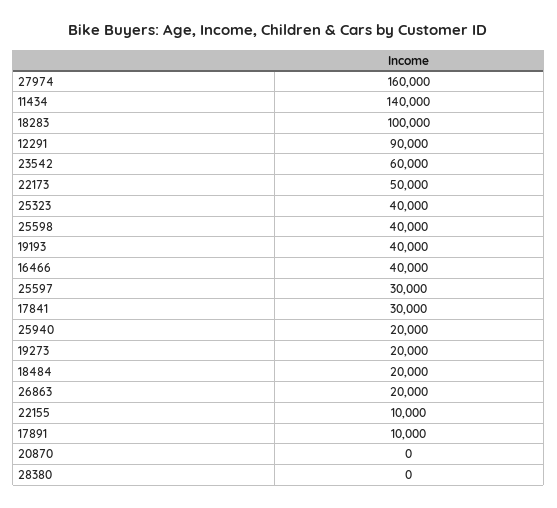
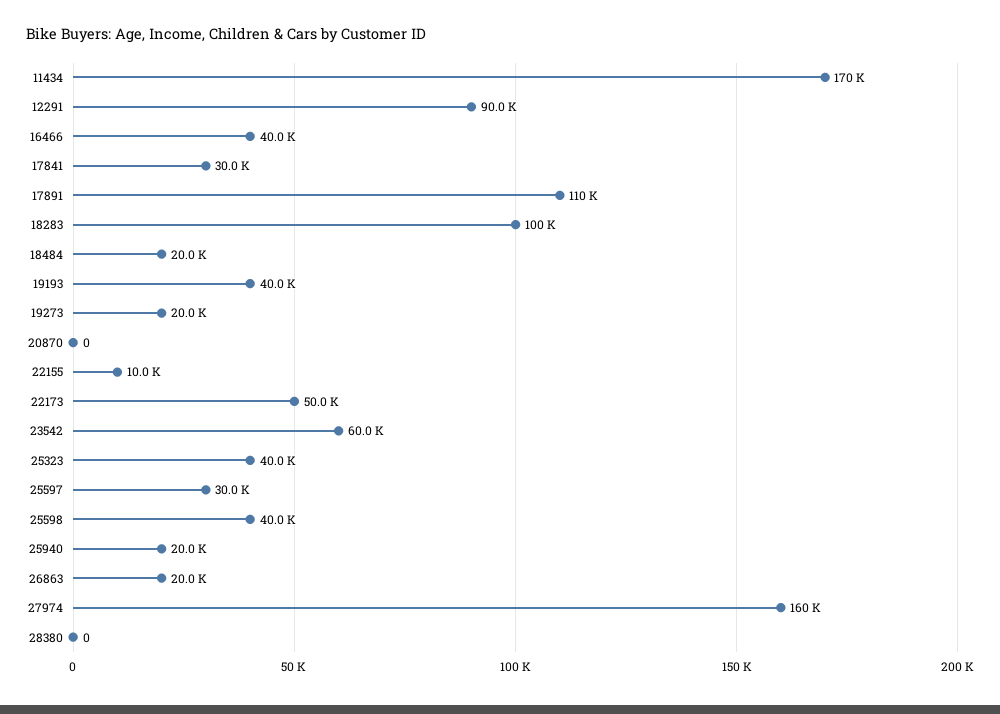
  {
    "27974": 160000,
-   "11434": 140000,
+   "11434": 170000,
    "18283": 100000,
    "12291": 90000,
    "23542": 60000,
    "22173": 50000,
    "25323": 40000,
    "25598": 40000,
    "19193": 40000,
    "16466": 40000,
    "25597": 30000,
    "17841": 30000,
    "25940": 20000,
    "19273": 20000,
    "18484": 20000,
    "26863": 20000,
    "22155": 10000,
-   "17891": 10000,
+   "17891": 110000,
    "20870": 0,
    "28380": 0
  }

